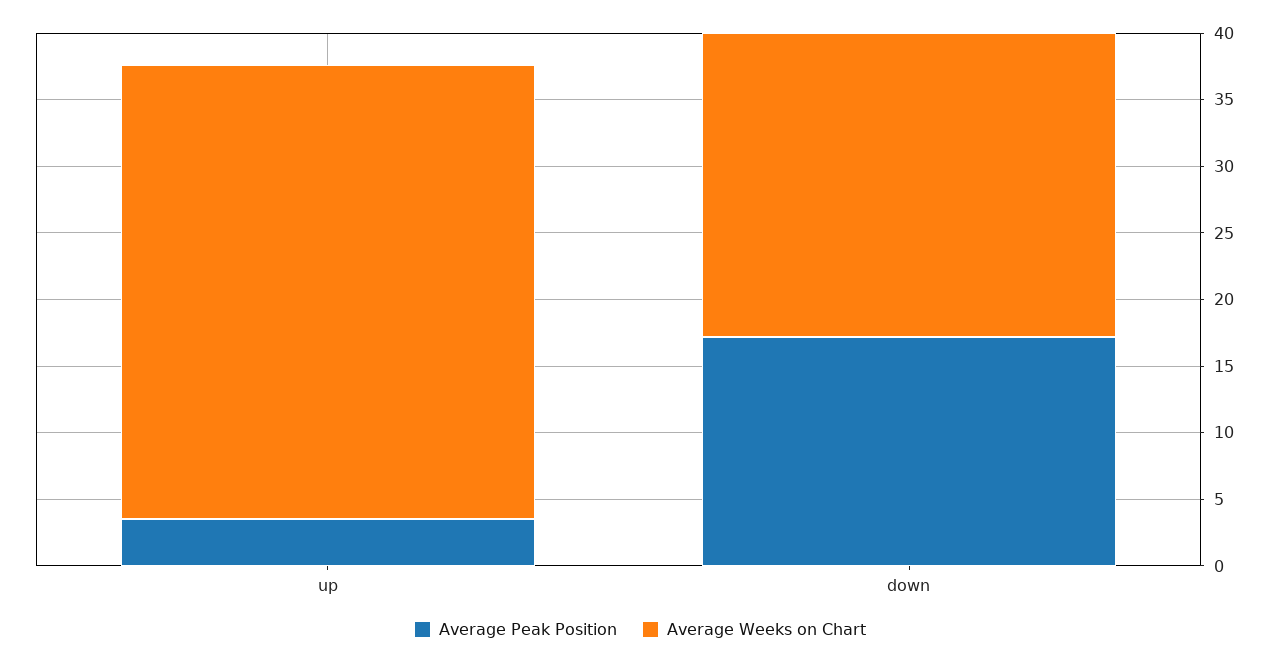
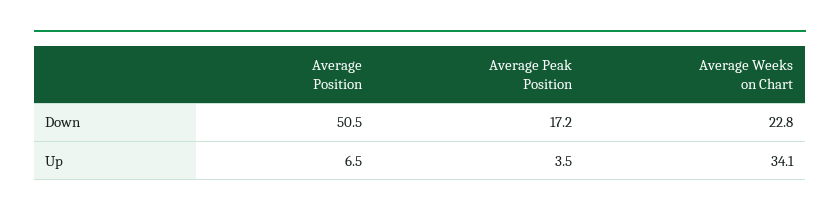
  {
    "Average Peak Position": {
      "up": 3.5,
      "down": 17.2
    },
    "Average Weeks on Chart": {
      "up": 34.1,
      "down": 22.8
-   }
+   },
+   "Average Position": {
+     "down": 50.5,
+     "up": 6.5
+   }
  }

